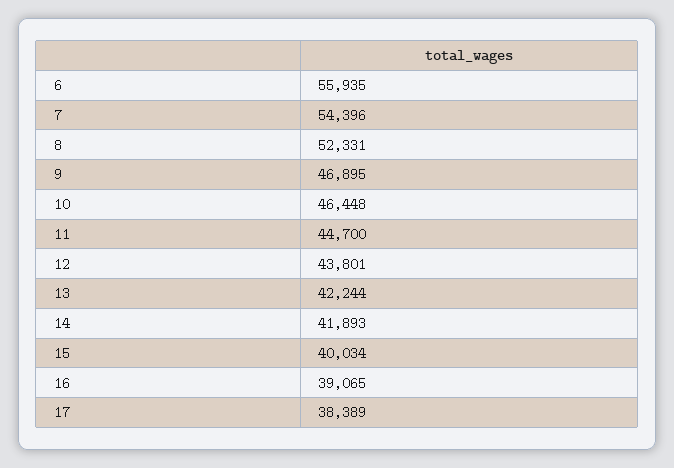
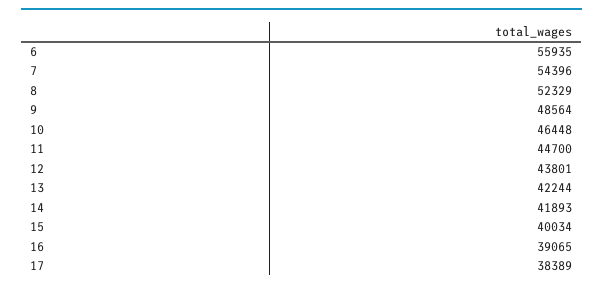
  {
    "6": 55935,
    "7": 54396,
-   "8": 52331,
+   "8": 52329,
-   "9": 46895,
+   "9": 48564,
    "10": 46448,
    "11": 44700,
    "12": 43801,
    "13": 42244,
    "14": 41893,
    "15": 40034,
    "16": 39065,
    "17": 38389
  }

